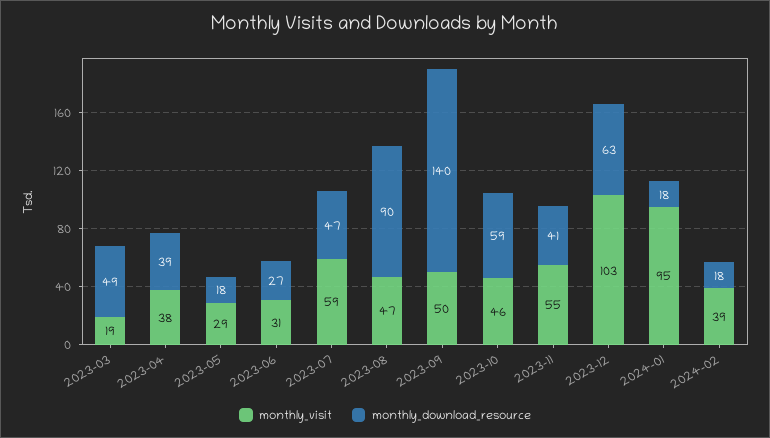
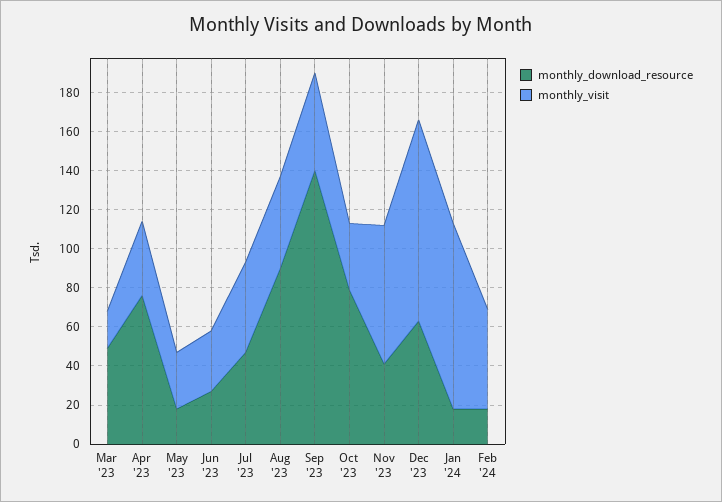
  {
    "monthly_visit": {
      "2023-03": 19,
      "2023-04": 38,
      "2023-05": 29,
      "2023-06": 31,
-     "2023-07": 59,
+     "2023-07": 45,
      "2023-08": 47,
      "2023-09": 50,
-     "2023-10": 46,
+     "2023-10": 35,
-     "2023-11": 55,
+     "2023-11": 70,
      "2023-12": 103,
      "2024-01": 95,
-     "2024-02": 39
+     "2024-02": 50
    },
    "monthly_download_resource": {
      "2023-03": 49,
-     "2023-04": 39,
+     "2023-04": 75,
      "2023-05": 18,
      "2023-06": 27,
      "2023-07": 47,
      "2023-08": 90,
      "2023-09": 140,
-     "2023-10": 59,
+     "2023-10": 80,
      "2023-11": 41,
      "2023-12": 63,
      "2024-01": 18,
      "2024-02": 18
    }
  }

